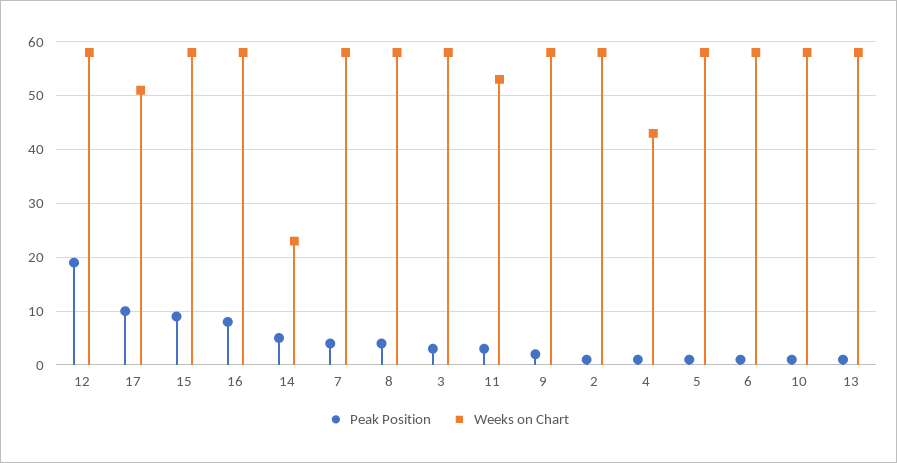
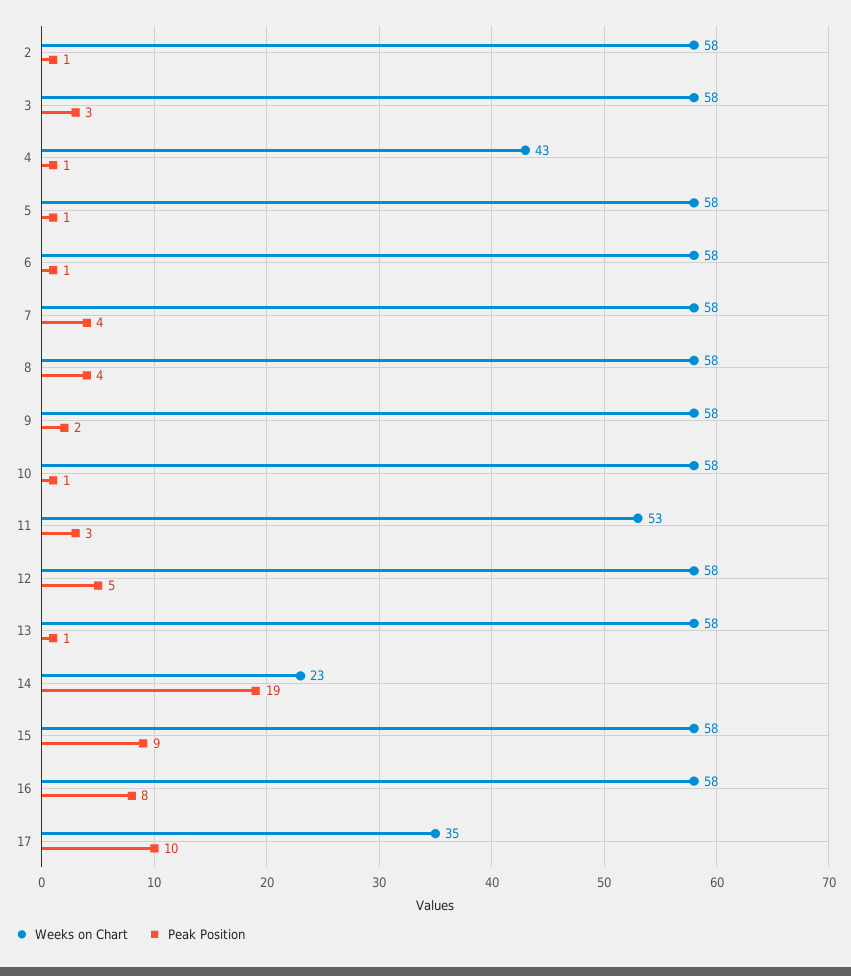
  {
    "Peak Position": {
-     "12": 20,
+     "12": 5,
      "17": 10,
      "15": 9,
      "16": 8,
-     "14": 5,
+     "14": 19,
      "7": 4,
      "8": 4,
      "3": 3,
      "11": 3,
      "9": 2,
      "2": 1,
      "4": 1,
      "5": 1,
      "6": 1,
      "10": 1,
      "13": 1
    },
    "Weeks on Chart": {
      "12": 58,
-     "17": 50,
+     "17": 35,
      "15": 58,
      "16": 58,
      "14": 23,
      "7": 58,
      "8": 58,
      "3": 58,
      "11": 53,
      "9": 58,
      "2": 58,
      "4": 43,
      "5": 58,
      "6": 58,
      "10": 58,
      "13": 58
    }
  }

